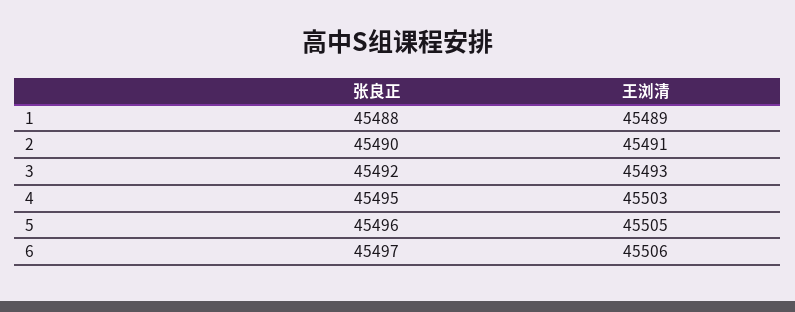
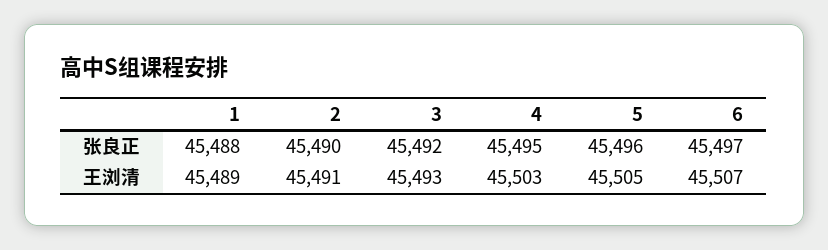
  {
    "张良正": {
      "1": 45488,
      "2": 45490,
      "3": 45492,
      "4": 45495,
      "5": 45496,
      "6": 45497
    },
    "王浏清": {
      "1": 45489,
      "2": 45491,
      "3": 45493,
      "4": 45503,
      "5": 45505,
-     "6": 45506
+     "6": 45507
    }
  }

